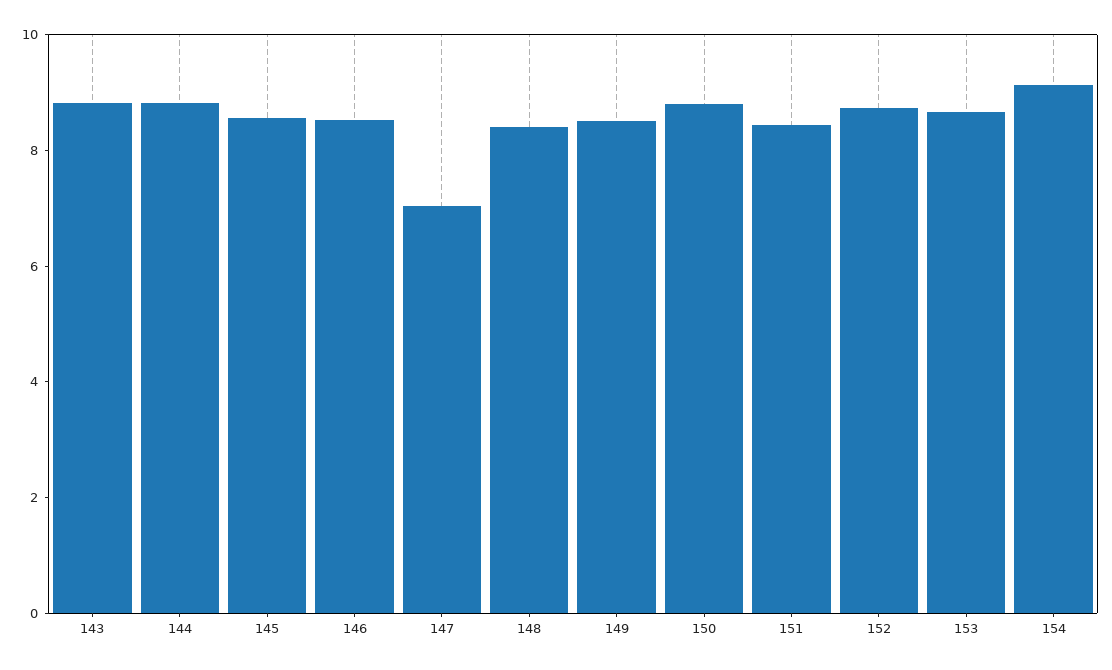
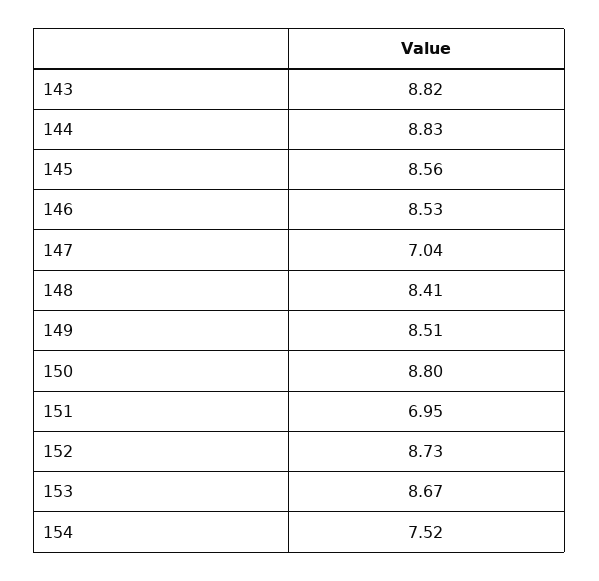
  {
    "143": 8.82,
    "144": 8.83,
    "145": 8.56,
    "146": 8.53,
    "147": 7.04,
    "148": 8.41,
    "149": 8.51,
    "150": 8.8,
-   "151": 8.5,
+   "151": 6.95,
    "152": 8.73,
    "153": 8.67,
-   "154": 9
+   "154": 7.52
  }

